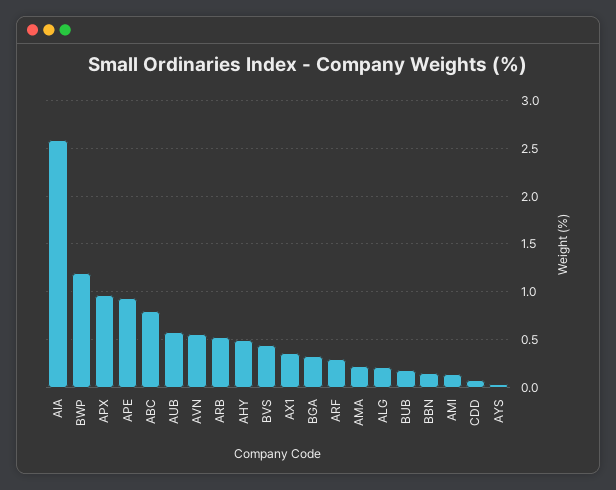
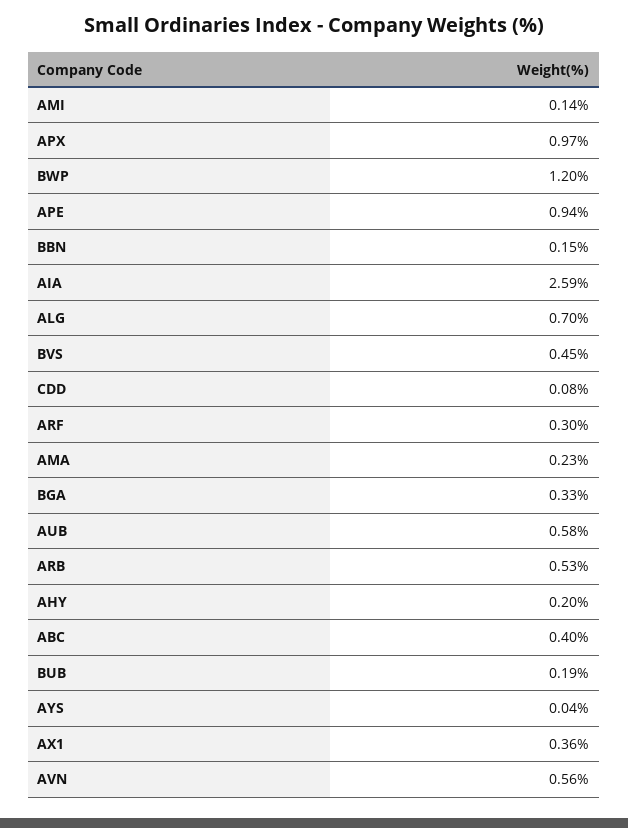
  {
    "AIA": 2.59,
    "BWP": 1.2,
    "APX": 0.97,
    "APE": 0.94,
-   "ABC": 0.8,
+   "ABC": 0.4,
    "AUB": 0.58,
    "AVN": 0.56,
    "ARB": 0.53,
-   "AHY": 0.5,
+   "AHY": 0.2,
    "BVS": 0.45,
    "AX1": 0.36,
    "BGA": 0.33,
    "ARF": 0.3,
    "AMA": 0.23,
-   "ALG": 0.2,
+   "ALG": 0.7,
    "BUB": 0.19,
    "BBN": 0.15,
    "AMI": 0.14,
    "CDD": 0.08,
    "AYS": 0.04
  }

